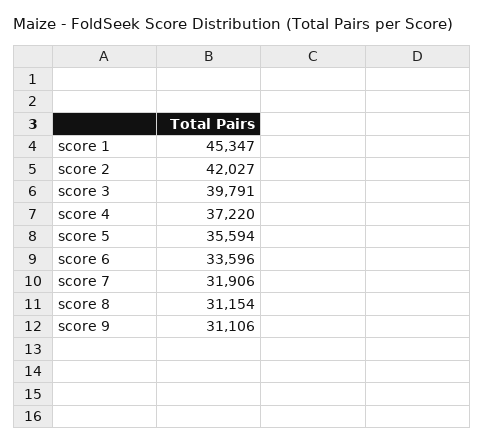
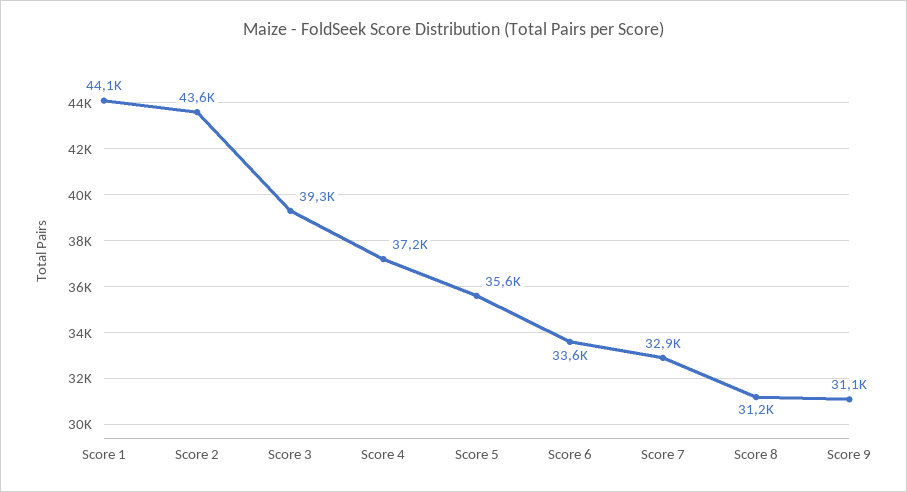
  {
-   "score 1": 45347,
+   "score 1": 44100,
-   "score 2": 42027,
+   "score 2": 43600,
-   "score 3": 39791,
+   "score 3": 39300,
    "score 4": 37220,
    "score 5": 35594,
    "score 6": 33596,
-   "score 7": 31906,
+   "score 7": 32900,
    "score 8": 31154,
    "score 9": 31106
  }

